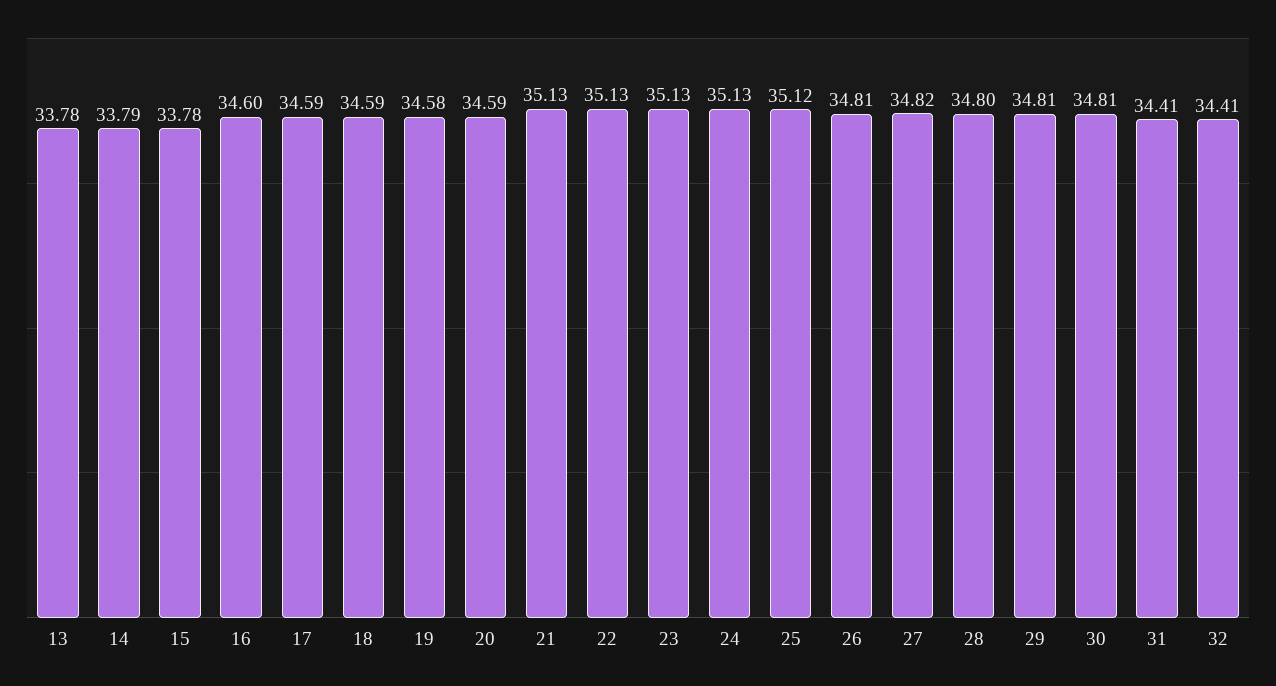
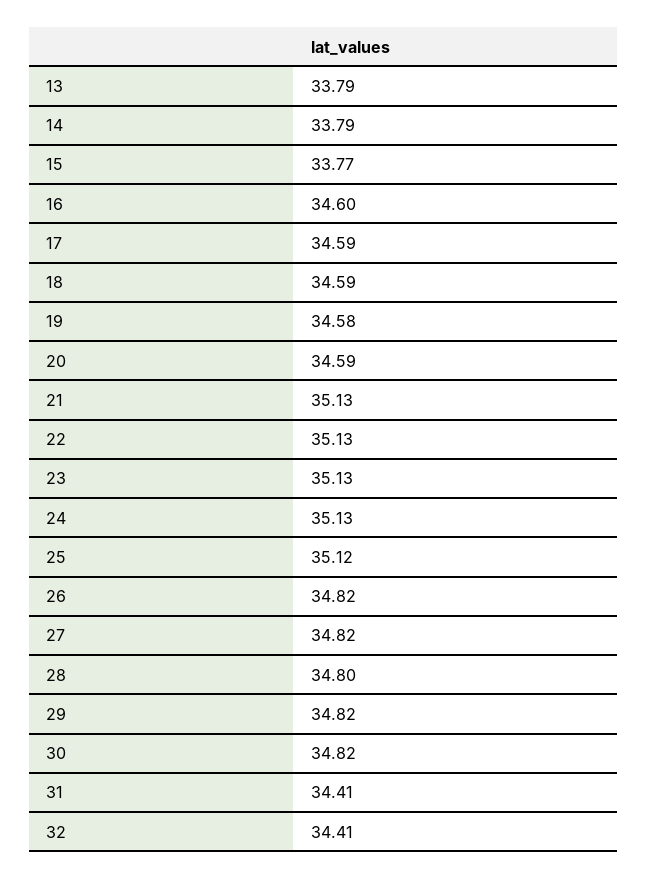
  {
-   "13": 33.78,
+   "13": 33.79,
    "14": 33.79,
-   "15": 33.78,
+   "15": 33.77,
    "16": 34.6,
    "17": 34.59,
    "18": 34.59,
    "19": 34.58,
    "20": 34.59,
    "21": 35.13,
    "22": 35.13,
    "23": 35.13,
    "24": 35.13,
    "25": 35.12,
-   "26": 34.81,
+   "26": 34.82,
    "27": 34.82,
    "28": 34.8,
-   "29": 34.81,
+   "29": 34.82,
-   "30": 34.81,
+   "30": 34.82,
    "31": 34.41,
    "32": 34.41
  }

